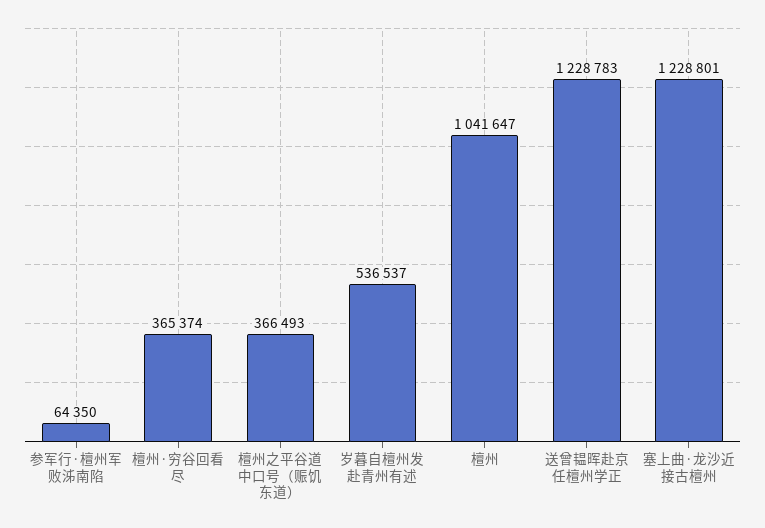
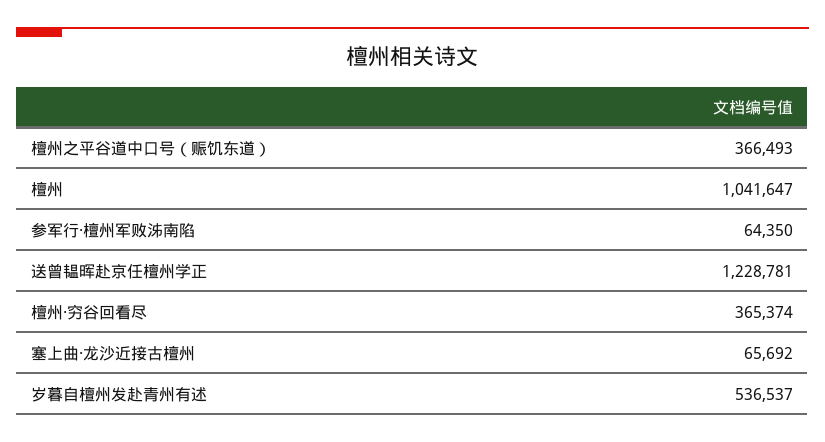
  {
    "参军行·檀州军败泲南陷": 64350,
    "檀州·穷谷回看尽": 365374,
    "檀州之平谷道中口号（赈饥东道）": 366493,
    "岁暮自檀州发赴青州有述": 536537,
    "檀州": 1041647,
-   "送曾韫晖赴京任檀州学正": 1228783,
+   "送曾韫晖赴京任檀州学正": 1228781,
-   "塞上曲·龙沙近接古檀州": 1228801
+   "塞上曲·龙沙近接古檀州": 65692
  }

